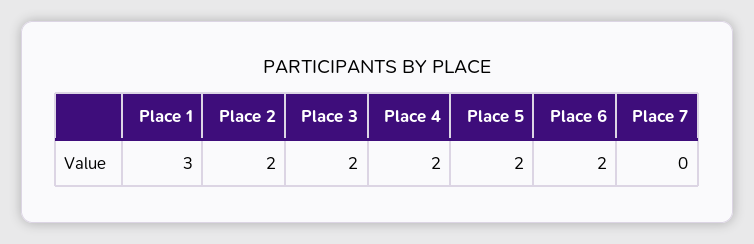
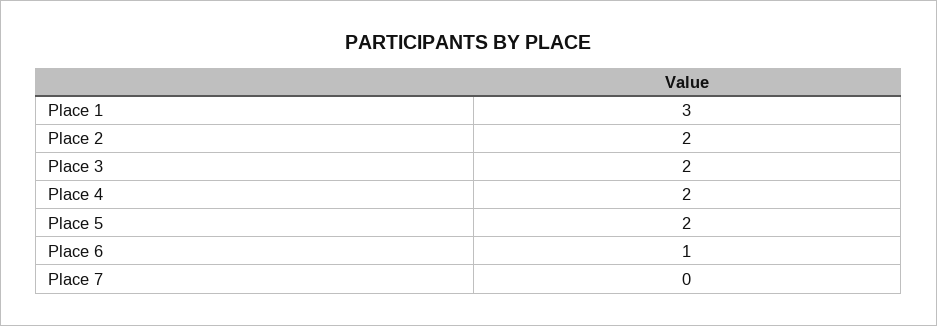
  {
    "Place 1": 3,
    "Place 2": 2,
    "Place 3": 2,
    "Place 4": 2,
    "Place 5": 2,
-   "Place 6": 2,
+   "Place 6": 1,
    "Place 7": 0
  }

